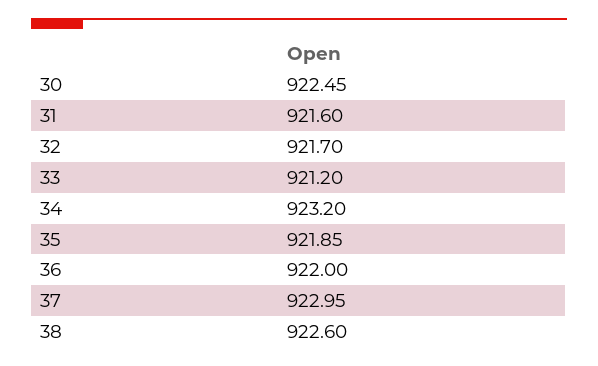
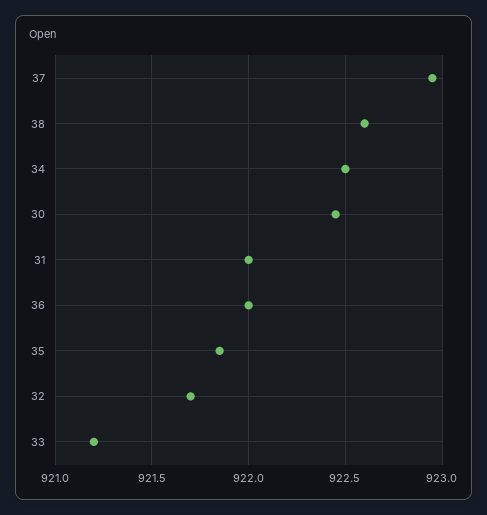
  {
    "30": 922.45,
-   "31": 921.6,
+   "31": 922,
    "32": 921.7,
    "33": 921.2,
-   "34": 923.2,
+   "34": 922.5,
    "35": 921.85,
    "36": 922,
    "37": 922.95,
    "38": 922.6
  }

